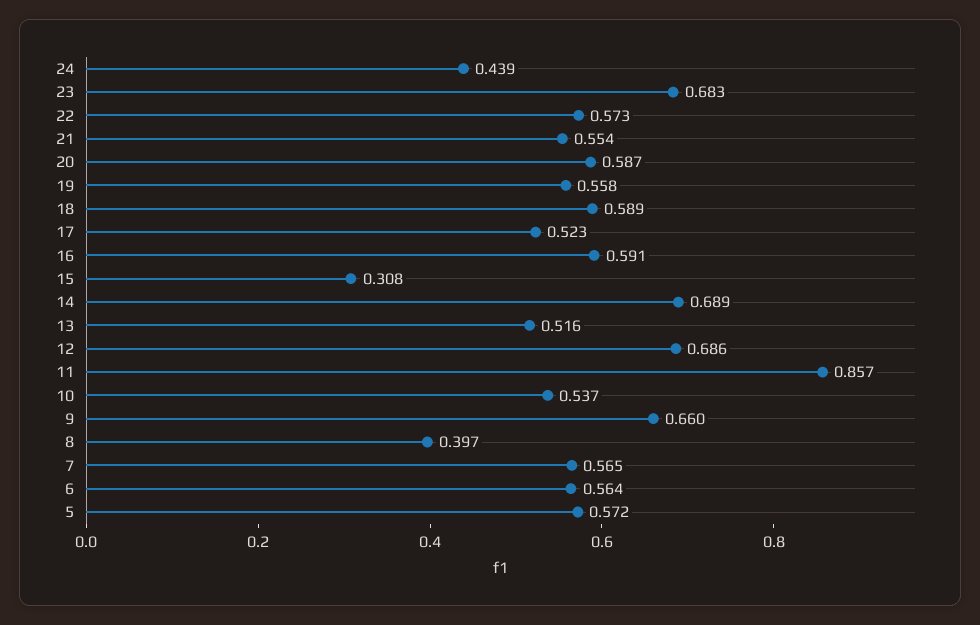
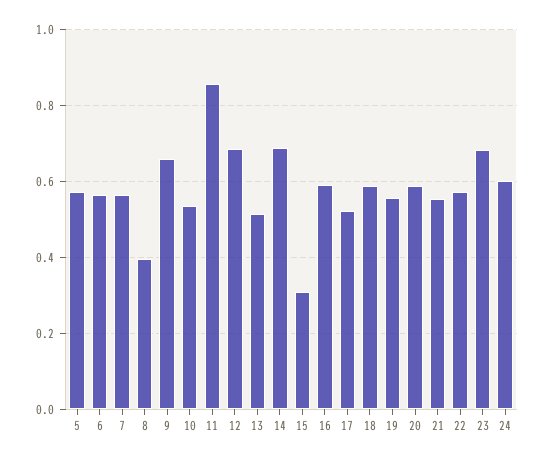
  {
-   "24": 0.439,
+   "24": 0.6,
    "23": 0.683,
    "22": 0.573,
    "21": 0.554,
    "20": 0.587,
    "19": 0.558,
    "18": 0.589,
    "17": 0.523,
    "16": 0.591,
    "15": 0.308,
    "14": 0.689,
    "13": 0.516,
    "12": 0.686,
    "11": 0.857,
    "10": 0.537,
    "9": 0.66,
    "8": 0.397,
    "7": 0.565,
    "6": 0.564,
    "5": 0.572
  }

